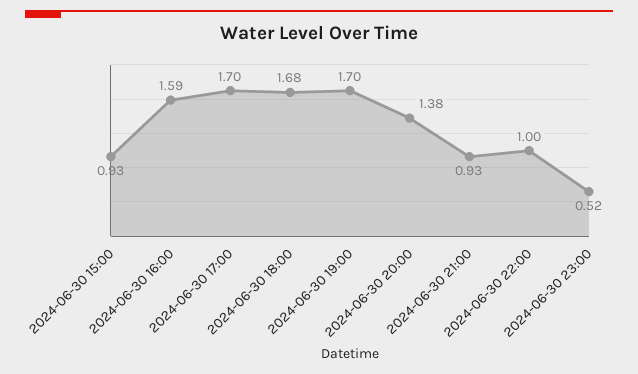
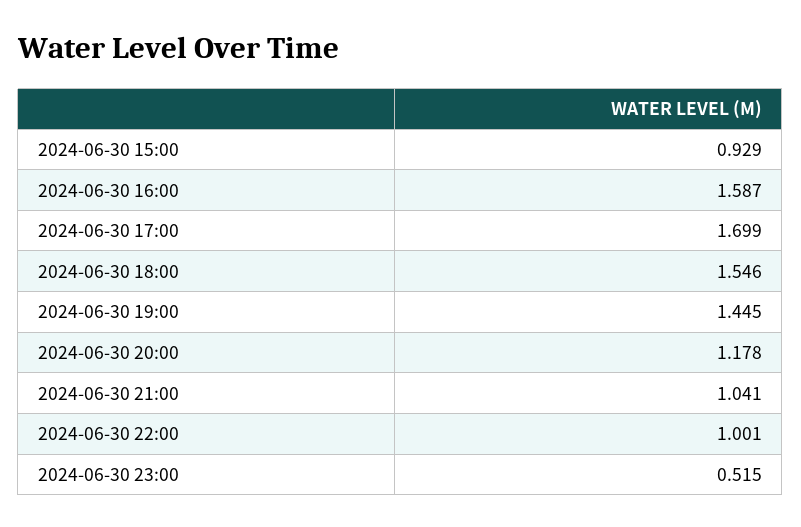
  {
    "2024-06-30 15:00": 0.929,
    "2024-06-30 16:00": 1.587,
    "2024-06-30 17:00": 1.699,
-   "2024-06-30 18:00": 1.68,
+   "2024-06-30 18:00": 1.546,
-   "2024-06-30 19:00": 1.7,
+   "2024-06-30 19:00": 1.445,
-   "2024-06-30 20:00": 1.38,
+   "2024-06-30 20:00": 1.178,
-   "2024-06-30 21:00": 0.93,
+   "2024-06-30 21:00": 1.041,
    "2024-06-30 22:00": 1.001,
    "2024-06-30 23:00": 0.515
  }

